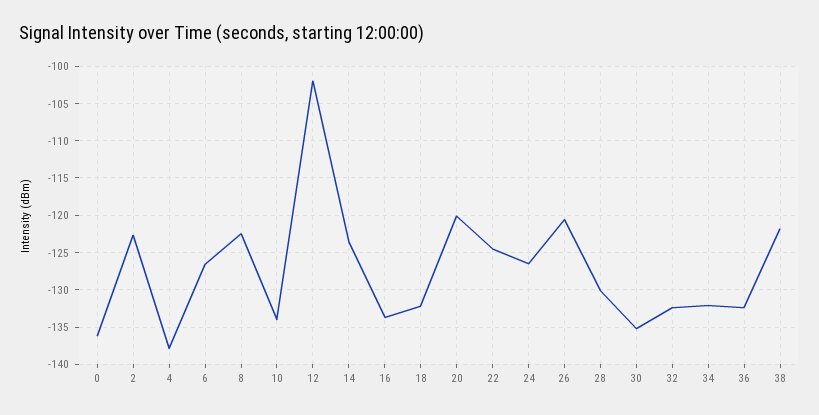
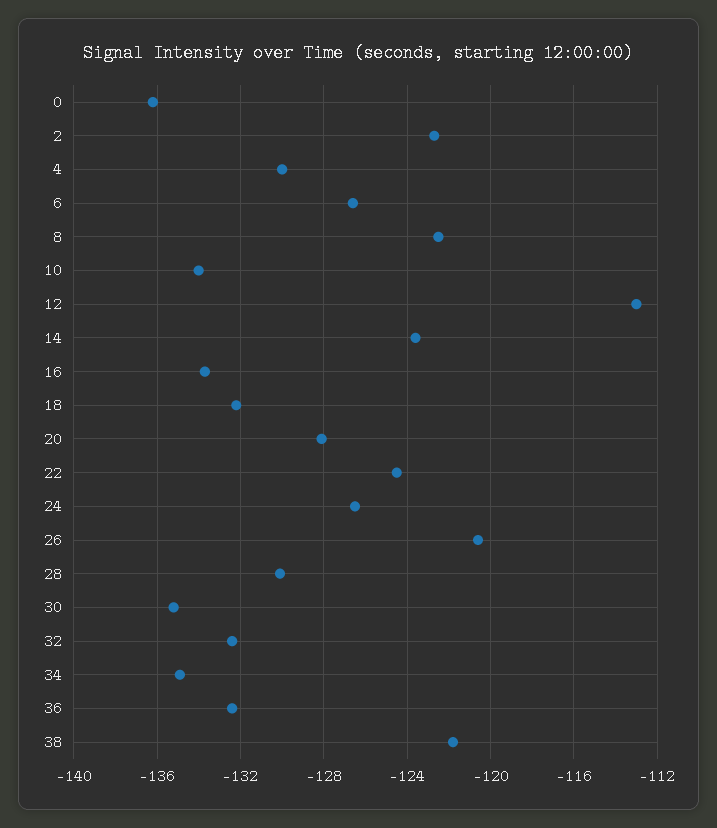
  {
    "0": -136,
    "2": -122.5,
-   "4": -138,
+   "4": -130,
    "6": -126.5,
    "8": -122.5,
    "10": -134,
-   "12": -102,
+   "12": -113,
    "14": -123.5,
    "16": -133.5,
    "18": -132,
-   "20": -120,
+   "20": -128,
    "22": -124.5,
    "24": -126.5,
    "26": -120.5,
    "28": -130,
    "30": -135,
    "32": -132.5,
-   "34": -132,
+   "34": -135,
    "36": -132.5,
    "38": -122
  }

